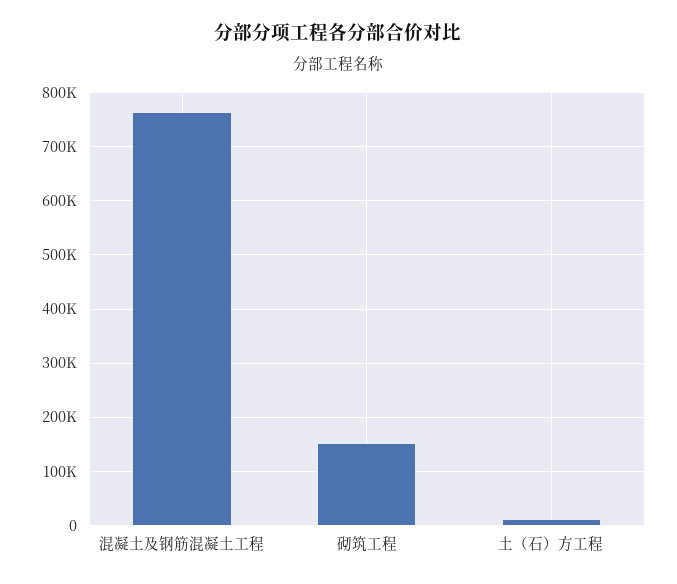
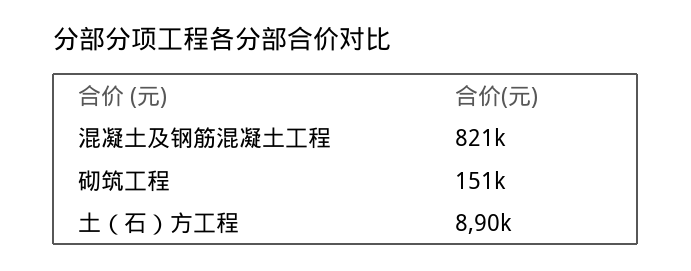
  {
-   "混凝土及钢筋混凝土工程": 760000,
+   "混凝土及钢筋混凝土工程": 821000,
    "砌筑工程": 151000,
    "土（石）方工程": 8900
  }

